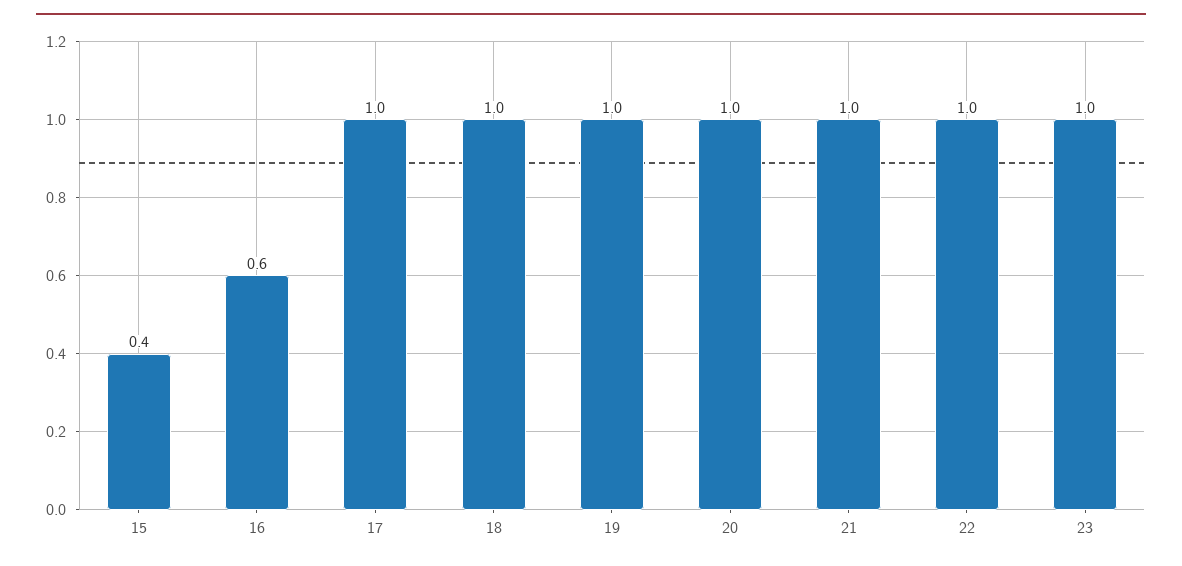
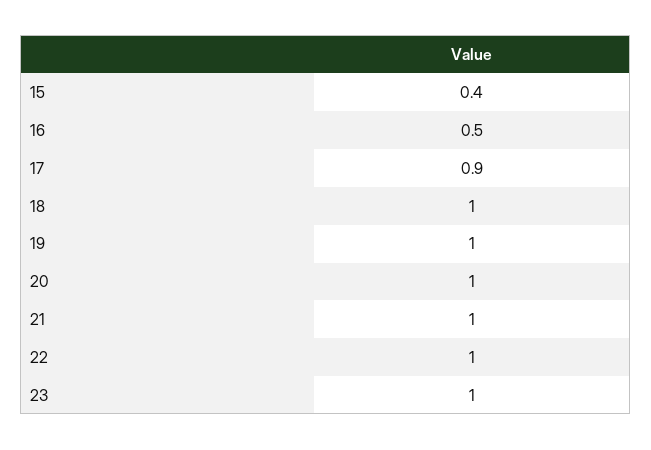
  {
    "15": 0.4,
-   "16": 0.6,
+   "16": 0.5,
-   "17": 1,
+   "17": 0.9,
    "18": 1,
    "19": 1,
    "20": 1,
    "21": 1,
    "22": 1,
    "23": 1
  }

